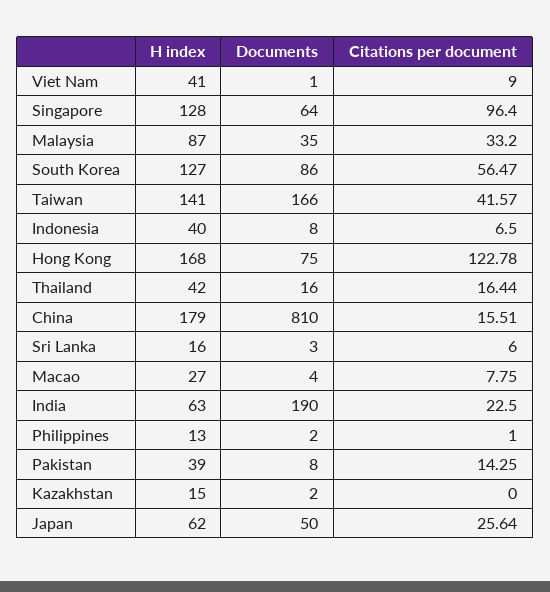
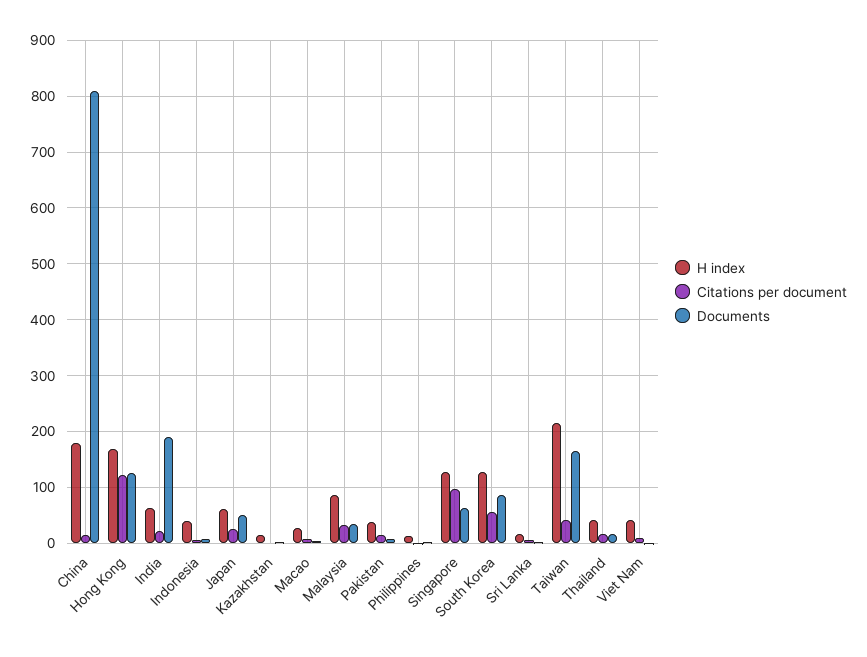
  {
    "H index": {
      "Viet Nam": 41,
      "Singapore": 128,
      "Malaysia": 87,
      "South Korea": 127,
-     "Taiwan": 141,
+     "Taiwan": 220,
      "Indonesia": 40,
      "Hong Kong": 168,
      "Thailand": 42,
      "China": 179,
      "Sri Lanka": 16,
      "Macao": 27,
      "India": 63,
      "Philippines": 13,
      "Pakistan": 39,
      "Kazakhstan": 15,
      "Japan": 62
    },
    "Documents": {
      "Viet Nam": 1,
      "Singapore": 64,
      "Malaysia": 35,
      "South Korea": 86,
      "Taiwan": 166,
      "Indonesia": 8,
-     "Hong Kong": 75,
+     "Hong Kong": 120,
      "Thailand": 16,
      "China": 810,
      "Sri Lanka": 3,
      "Macao": 4,
      "India": 190,
      "Philippines": 2,
      "Pakistan": 8,
      "Kazakhstan": 2,
      "Japan": 50
    },
    "Citations per document": {
      "Viet Nam": 9,
      "Singapore": 96.4,
      "Malaysia": 33.2,
      "South Korea": 56.47,
      "Taiwan": 41.57,
      "Indonesia": 6.5,
      "Hong Kong": 122.78,
      "Thailand": 16.44,
      "China": 15.51,
      "Sri Lanka": 6,
      "Macao": 7.75,
      "India": 22.5,
      "Philippines": 1,
      "Pakistan": 14.25,
      "Kazakhstan": 0,
      "Japan": 25.64
    }
  }

